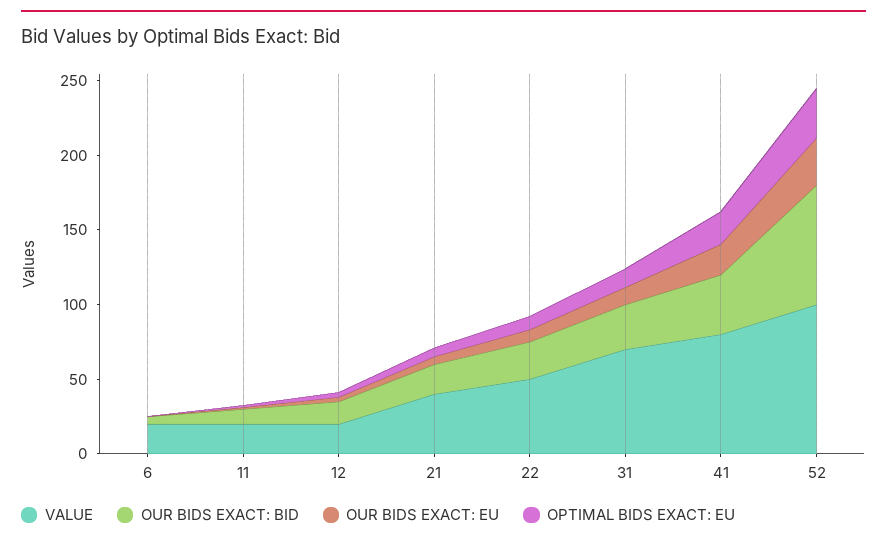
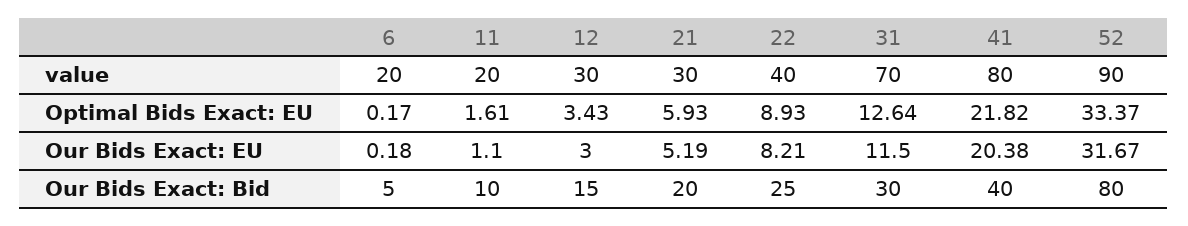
  {
    "VALUE": {
      "6": 20,
      "11": 20,
-     "12": 20,
+     "12": 30,
-     "21": 40,
+     "21": 30,
-     "22": 50,
+     "22": 40,
      "31": 70,
      "41": 80,
-     "52": 100
+     "52": 90
    },
    "OUR BIDS EXACT: BID": {
      "6": 5,
      "11": 10,
      "12": 15,
      "21": 20,
      "22": 25,
      "31": 30,
      "41": 40,
      "52": 80
    },
    "OUR BIDS EXACT: EU": {
      "6": 0.18,
      "11": 1.1,
      "12": 3,
      "21": 5.19,
      "22": 8.21,
      "31": 11.5,
      "41": 20.38,
      "52": 31.67
    },
    "OPTIMAL BIDS EXACT: EU": {
      "6": 0.17,
      "11": 1.61,
      "12": 3.43,
      "21": 5.93,
      "22": 8.93,
      "31": 12.64,
      "41": 21.82,
      "52": 33.37
    }
  }

